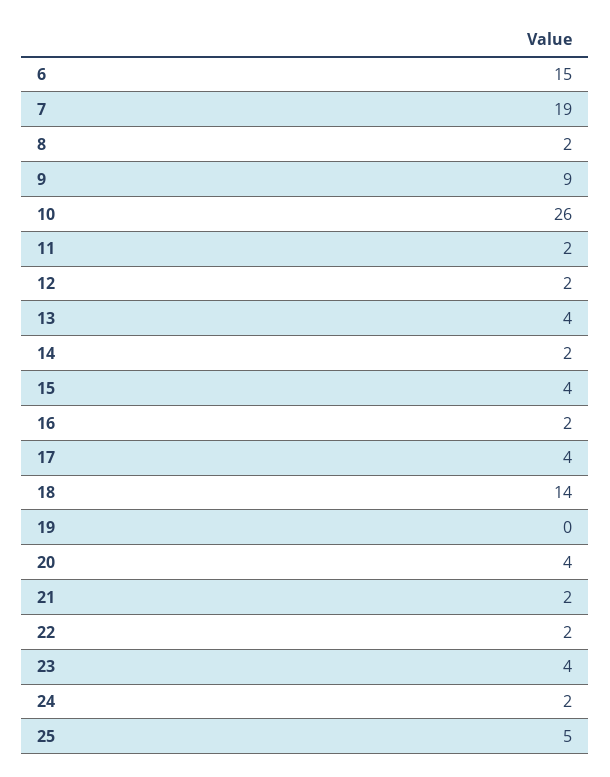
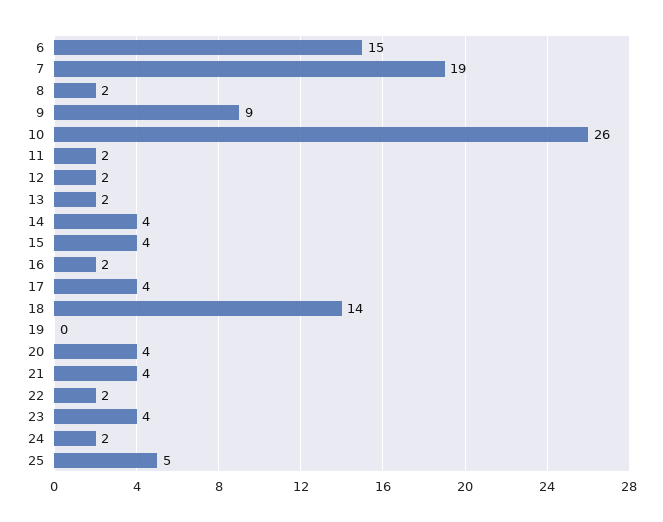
  {
    "6": 15,
    "7": 19,
    "8": 2,
    "9": 9,
    "10": 26,
    "11": 2,
    "12": 2,
-   "13": 4,
+   "13": 2,
-   "14": 2,
+   "14": 4,
    "15": 4,
    "16": 2,
    "17": 4,
    "18": 14,
    "19": 0,
    "20": 4,
-   "21": 2,
+   "21": 4,
    "22": 2,
    "23": 4,
    "24": 2,
    "25": 5
  }

